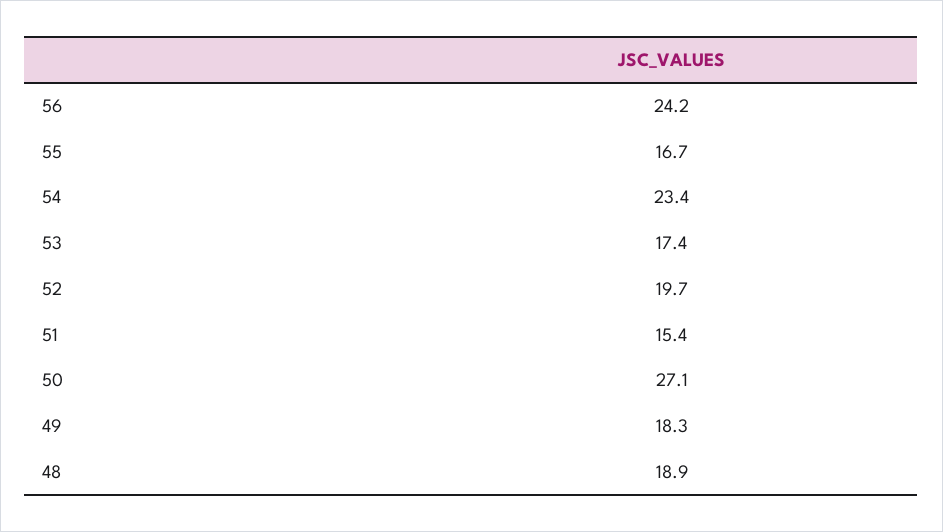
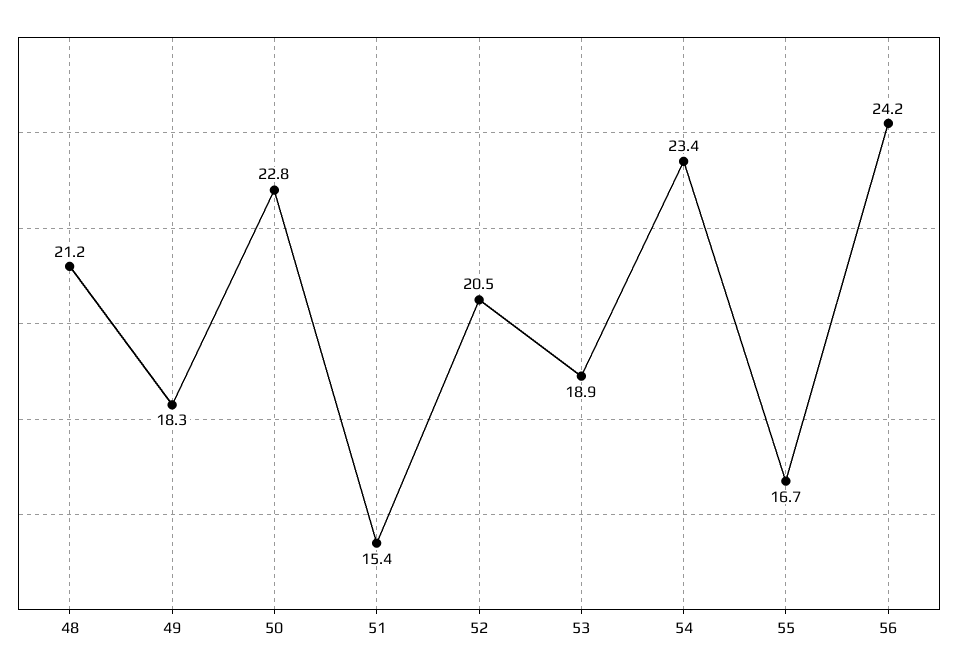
  {
    "56": 24.2,
    "55": 16.7,
    "54": 23.4,
-   "53": 17.4,
+   "53": 18.9,
-   "52": 19.7,
+   "52": 20.5,
    "51": 15.4,
-   "50": 27.1,
+   "50": 22.8,
    "49": 18.3,
-   "48": 18.9
+   "48": 21.2
  }

